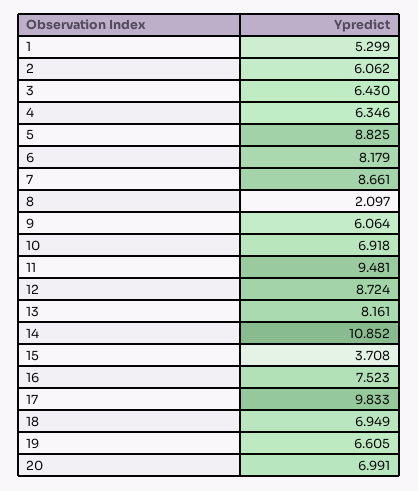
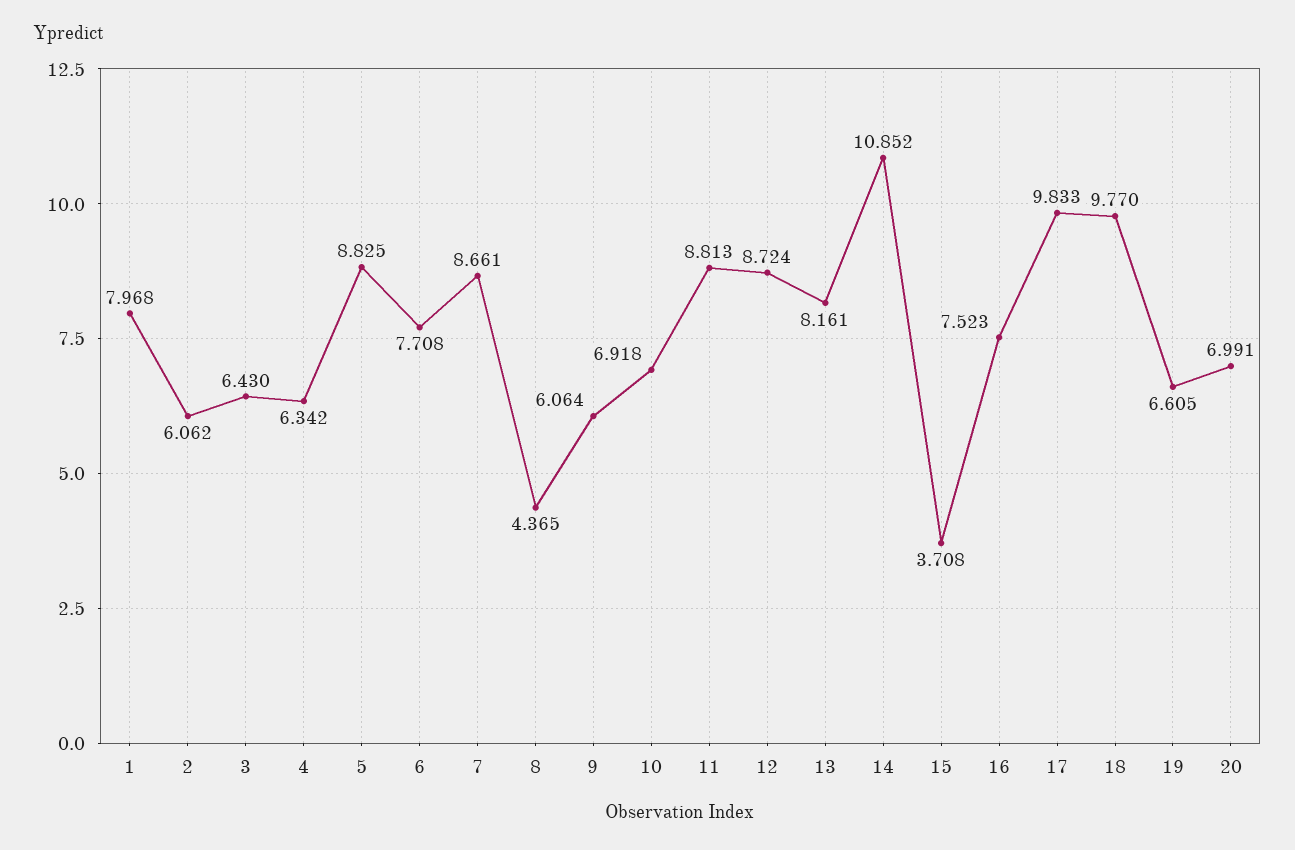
  {
-   "1": 5.299,
+   "1": 7.968,
    "2": 6.062,
    "3": 6.43,
-   "4": 6.346,
+   "4": 6.342,
    "5": 8.825,
-   "6": 8.179,
+   "6": 7.708,
    "7": 8.661,
-   "8": 2.097,
+   "8": 4.365,
    "9": 6.064,
    "10": 6.918,
-   "11": 9.481,
+   "11": 8.813,
    "12": 8.724,
    "13": 8.161,
    "14": 10.852,
    "15": 3.708,
    "16": 7.523,
    "17": 9.833,
-   "18": 6.949,
+   "18": 9.77,
    "19": 6.605,
    "20": 6.991
  }

